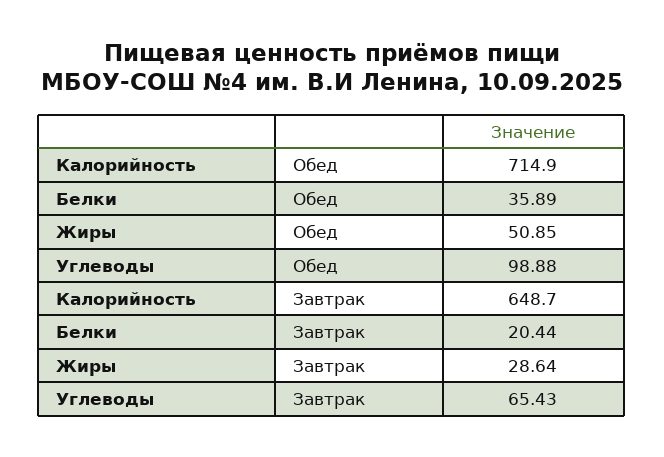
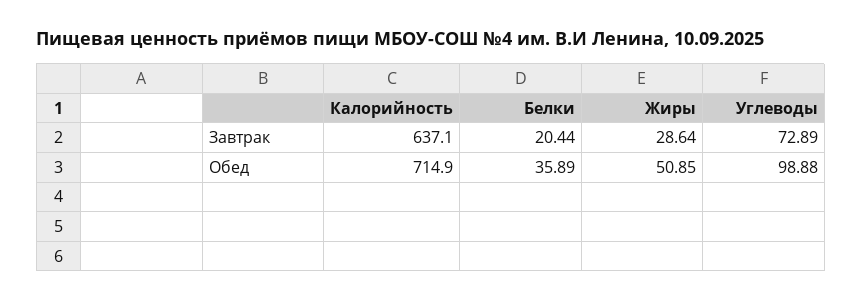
  {
    "Калорийность": {
      "Обед": 714.9,
-     "Завтрак": 648.7
+     "Завтрак": 637.1
    },
    "Белки": {
      "Обед": 35.89,
      "Завтрак": 20.44
    },
    "Жиры": {
      "Обед": 50.85,
      "Завтрак": 28.64
    },
    "Углеводы": {
      "Обед": 98.88,
-     "Завтрак": 65.43
+     "Завтрак": 72.89
    }
  }

